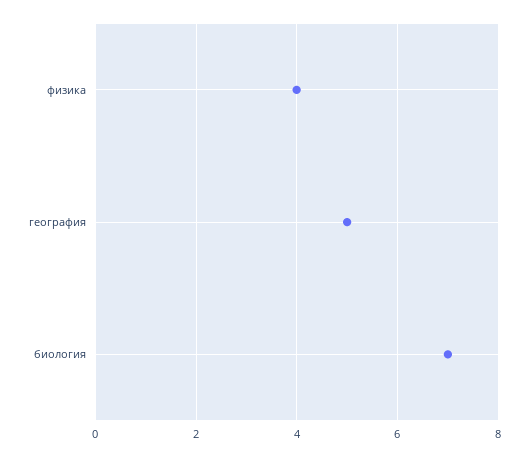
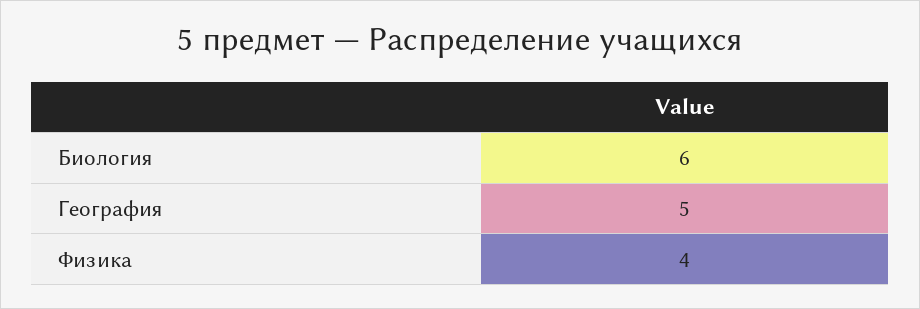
  {
    "физика": 4,
    "география": 5,
-   "биология": 7
+   "биология": 6
  }

